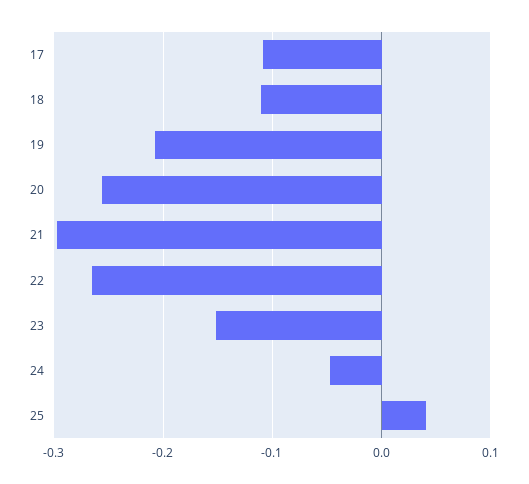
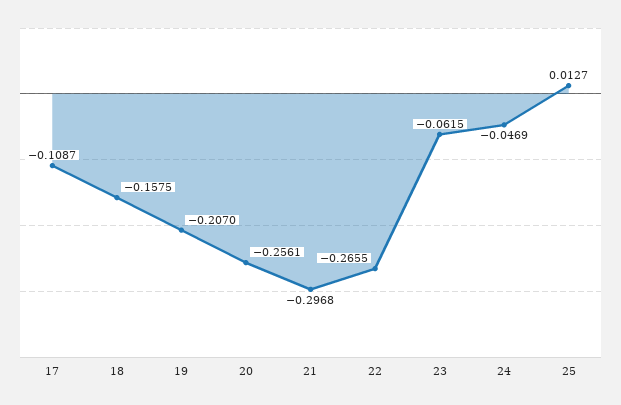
  {
    "17": -0.1087,
-   "18": -0.11,
+   "18": -0.1575,
    "19": -0.207,
    "20": -0.2561,
    "21": -0.2968,
    "22": -0.2655,
-   "23": -0.15,
+   "23": -0.0615,
    "24": -0.0469,
-   "25": 0.04
+   "25": 0.0127
  }

